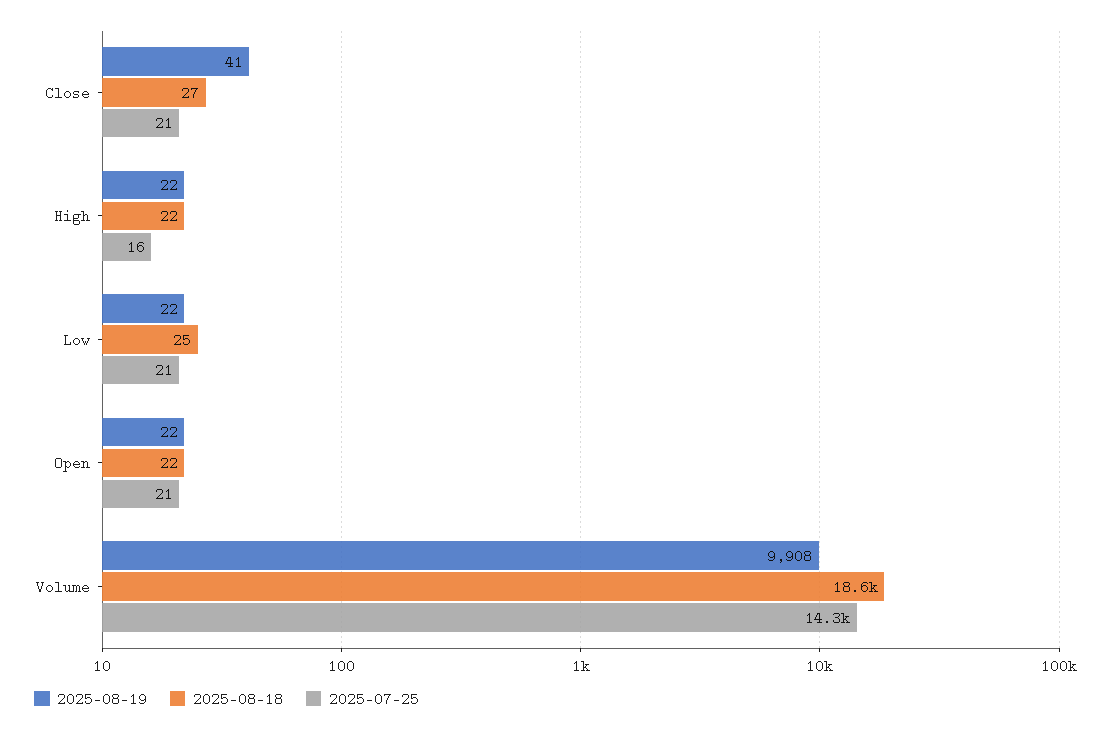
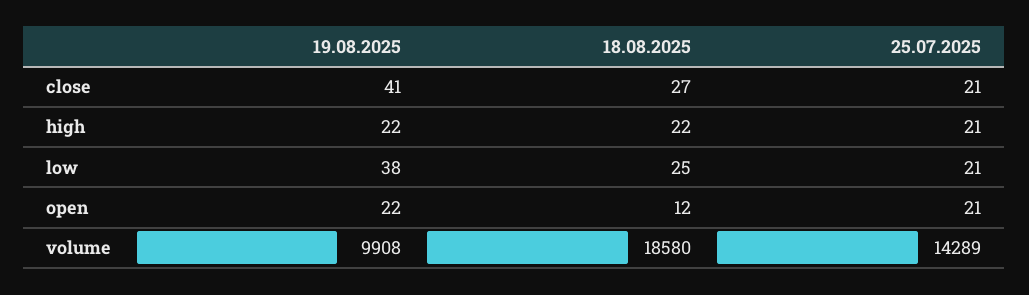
  {
    "2025-08-19": {
      "Close": 41,
      "High": 22,
-     "Low": 22,
+     "Low": 38,
      "Open": 22,
      "Volume": 9908
    },
    "2025-08-18": {
      "Close": 27,
      "High": 22,
      "Low": 25,
-     "Open": 22,
+     "Open": 12,
      "Volume": 18580
    },
    "2025-07-25": {
      "Close": 21,
-     "High": 16,
+     "High": 21,
      "Low": 21,
      "Open": 21,
      "Volume": 14289
    }
  }

